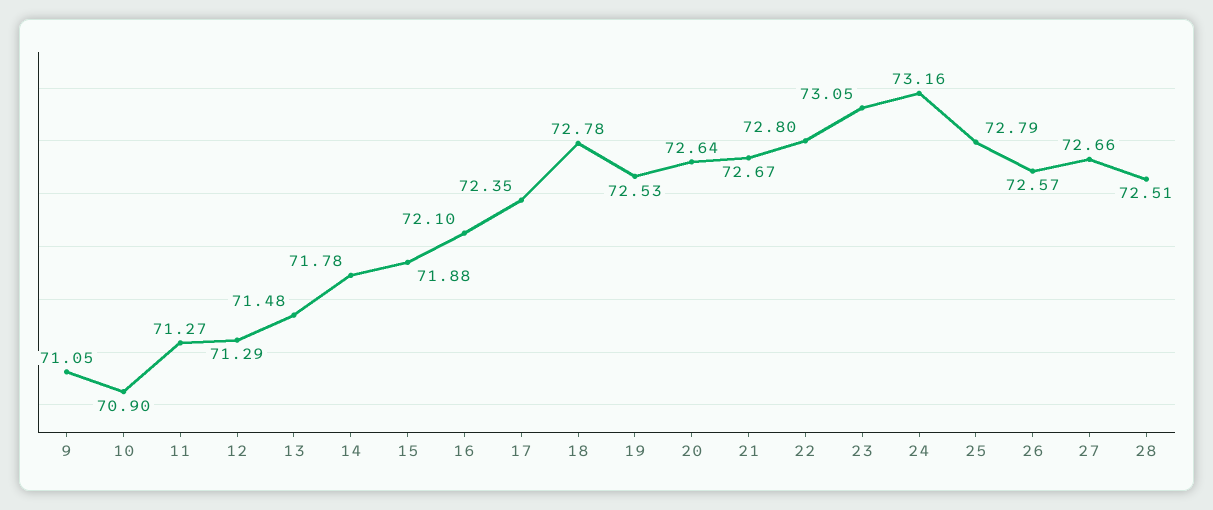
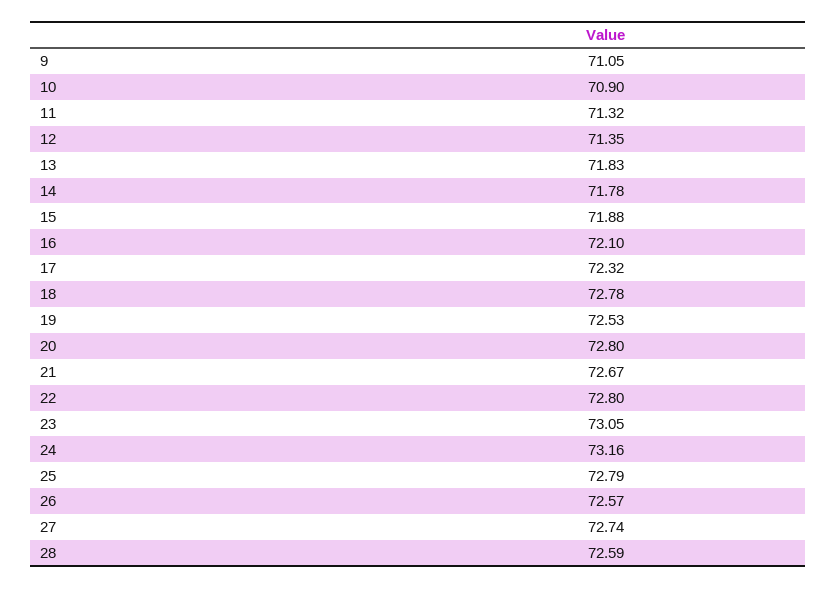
  {
    "9": 71.05,
    "10": 70.9,
-   "11": 71.27,
+   "11": 71.32,
-   "12": 71.29,
+   "12": 71.35,
-   "13": 71.48,
+   "13": 71.83,
    "14": 71.78,
    "15": 71.88,
    "16": 72.1,
-   "17": 72.35,
+   "17": 72.32,
    "18": 72.78,
    "19": 72.53,
-   "20": 72.64,
+   "20": 72.8,
    "21": 72.67,
    "22": 72.8,
    "23": 73.05,
    "24": 73.16,
    "25": 72.79,
    "26": 72.57,
-   "27": 72.66,
+   "27": 72.74,
-   "28": 72.51
+   "28": 72.59
  }

